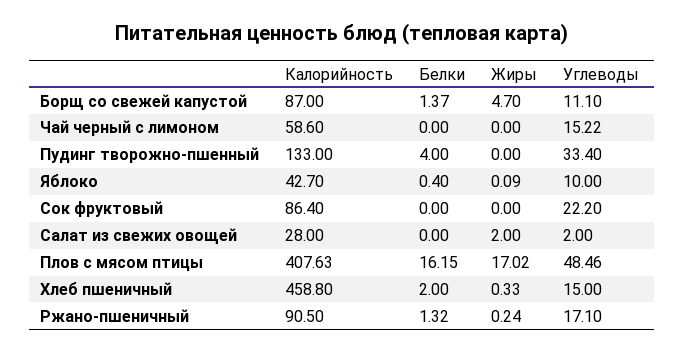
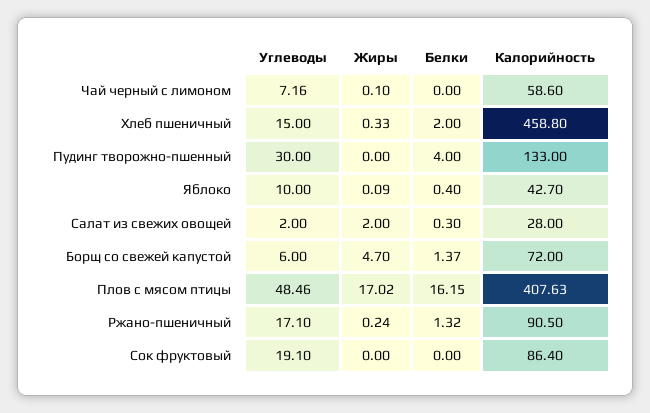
  {
    "Калорийность": {
-     "Борщ со свежей капустой": 87,
+     "Борщ со свежей капустой": 72,
      "Чай черный с лимоном": 58.6,
      "Пудинг творожно-пшенный": 133,
      "Яблоко": 42.7,
      "Сок фруктовый": 86.4,
      "Салат из свежих овощей": 28,
      "Плов с мясом птицы": 407.63,
      "Хлеб пшеничный": 458.8,
      "Ржано-пшеничный": 90.5
    },
    "Белки": {
      "Борщ со свежей капустой": 1.37,
      "Чай черный с лимоном": 0,
      "Пудинг творожно-пшенный": 4,
      "Яблоко": 0.4,
      "Сок фруктовый": 0,
-     "Салат из свежих овощей": 0,
+     "Салат из свежих овощей": 0.3,
      "Плов с мясом птицы": 16.15,
      "Хлеб пшеничный": 2,
      "Ржано-пшеничный": 1.32
    },
    "Жиры": {
      "Борщ со свежей капустой": 4.7,
-     "Чай черный с лимоном": 0,
+     "Чай черный с лимоном": 0.1,
      "Пудинг творожно-пшенный": 0,
      "Яблоко": 0.09,
      "Сок фруктовый": 0,
      "Салат из свежих овощей": 2,
      "Плов с мясом птицы": 17.02,
      "Хлеб пшеничный": 0.33,
      "Ржано-пшеничный": 0.24
    },
    "Углеводы": {
-     "Борщ со свежей капустой": 11.1,
+     "Борщ со свежей капустой": 6,
-     "Чай черный с лимоном": 15.22,
+     "Чай черный с лимоном": 7.16,
-     "Пудинг творожно-пшенный": 33.4,
+     "Пудинг творожно-пшенный": 30,
      "Яблоко": 10,
-     "Сок фруктовый": 22.2,
+     "Сок фруктовый": 19.1,
      "Салат из свежих овощей": 2,
      "Плов с мясом птицы": 48.46,
      "Хлеб пшеничный": 15,
      "Ржано-пшеничный": 17.1
    }
  }

